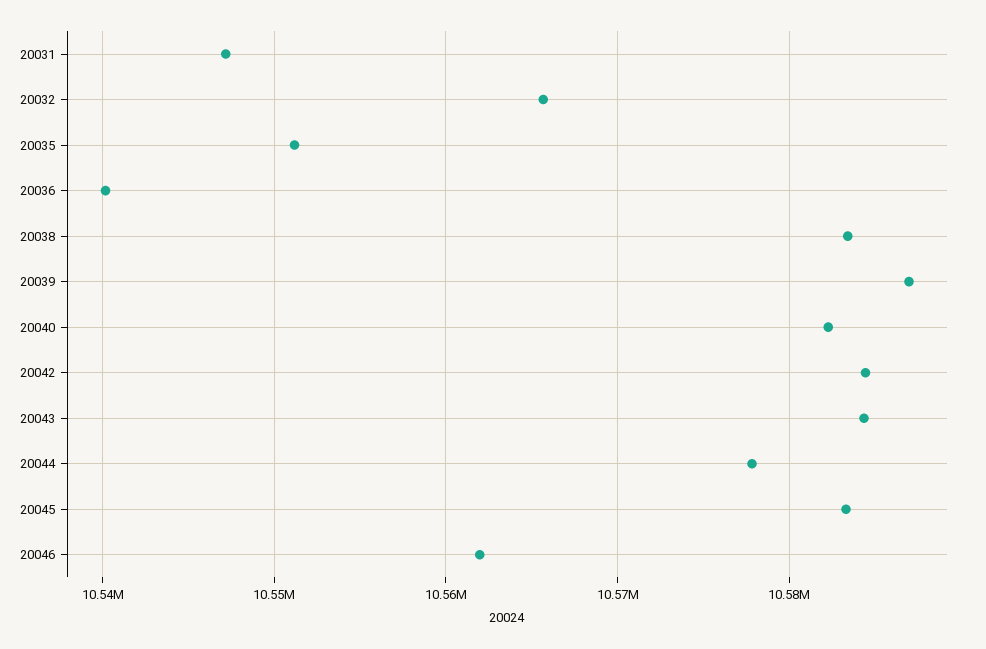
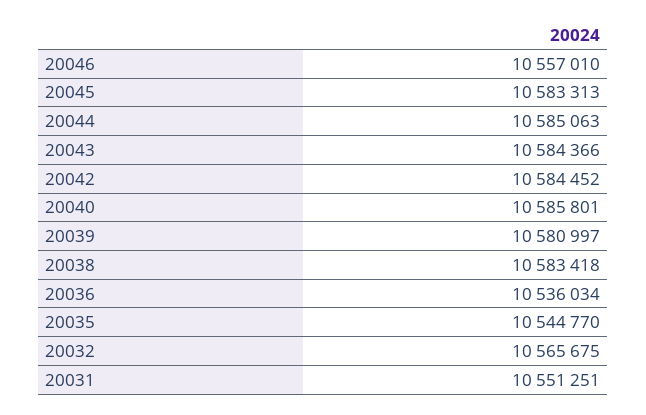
  {
-   "20031": 10547000,
+   "20031": 10551251,
    "20032": 10565675,
-   "20035": 10551000,
+   "20035": 10544770,
-   "20036": 10540000,
+   "20036": 10536034,
    "20038": 10583418,
-   "20039": 10587000,
+   "20039": 10580997,
-   "20040": 10582000,
+   "20040": 10585801,
    "20042": 10584452,
    "20043": 10584366,
-   "20044": 10578000,
+   "20044": 10585063,
    "20045": 10583313,
-   "20046": 10562000
+   "20046": 10557010
  }

